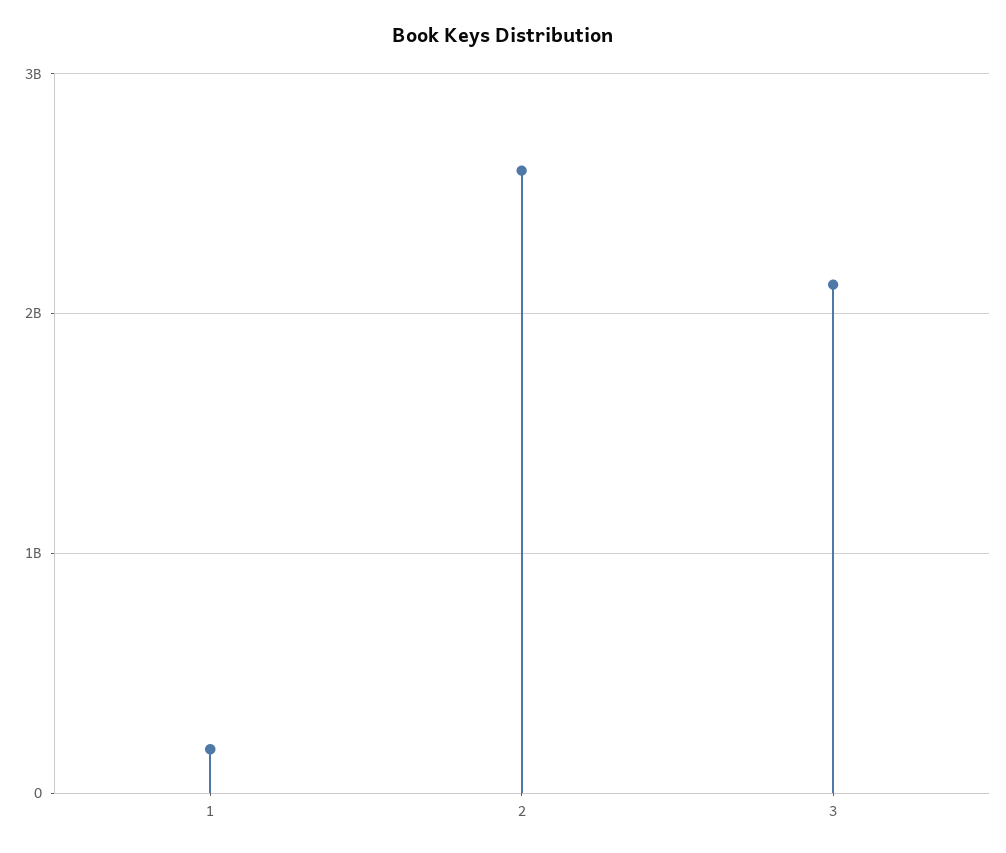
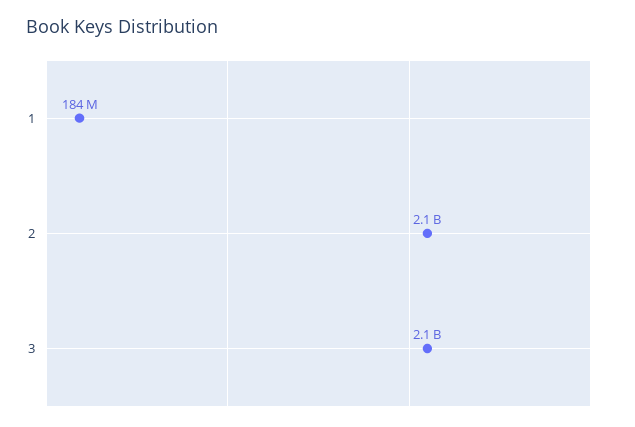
  {
    "1": 184000000,
-   "2": 2600000000,
+   "2": 2100000000,
    "3": 2100000000
  }

